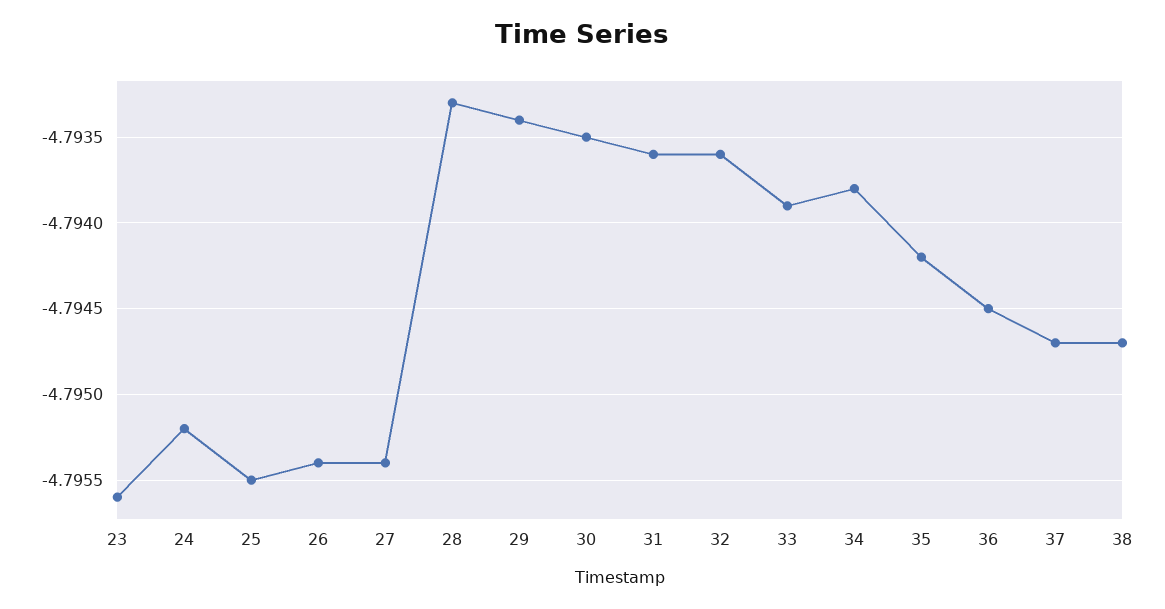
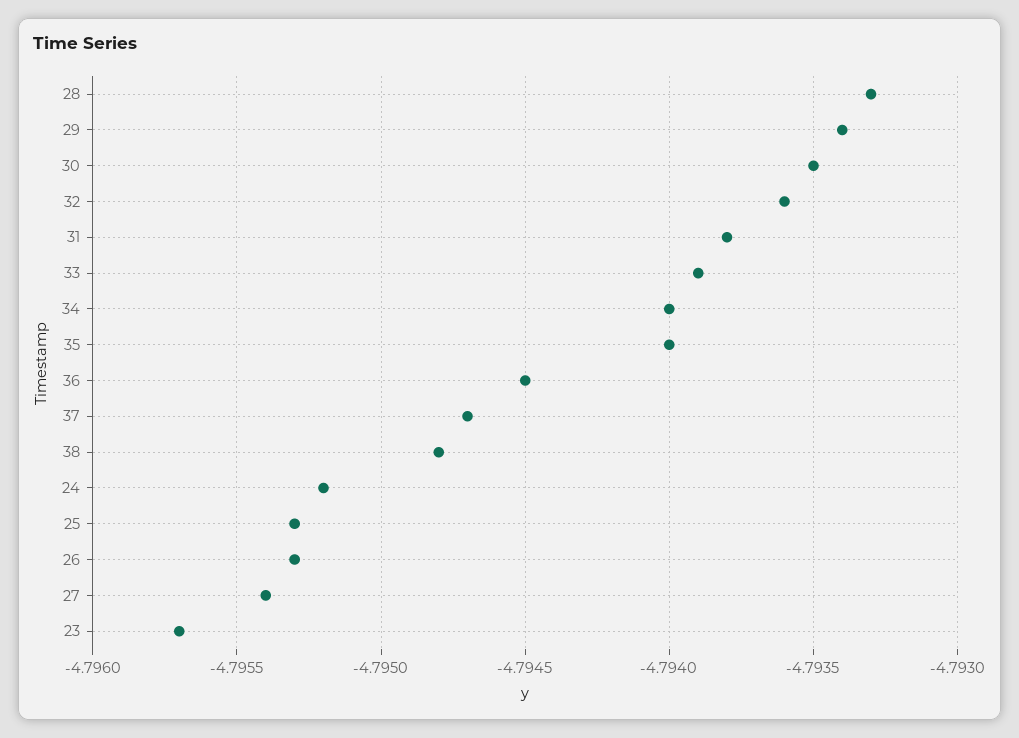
  {
-   "23": -4.7956,
+   "23": -4.7957,
    "24": -4.7952,
-   "25": -4.7955,
+   "25": -4.7953,
-   "26": -4.7954,
+   "26": -4.7953,
    "27": -4.7954,
    "28": -4.7933,
    "29": -4.7934,
    "30": -4.7935,
-   "31": -4.7936,
+   "31": -4.7938,
    "32": -4.7936,
    "33": -4.7939,
-   "34": -4.7938,
+   "34": -4.794,
-   "35": -4.7942,
+   "35": -4.794,
    "36": -4.7945,
    "37": -4.7947,
-   "38": -4.7947
+   "38": -4.7948
  }

